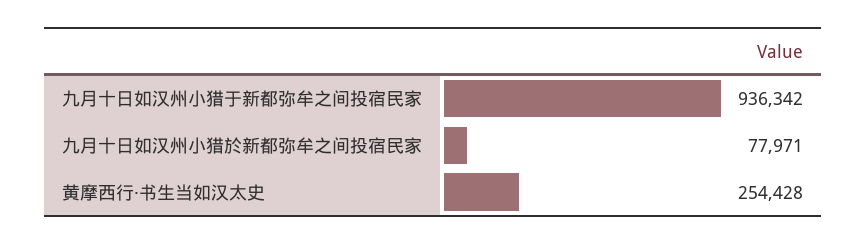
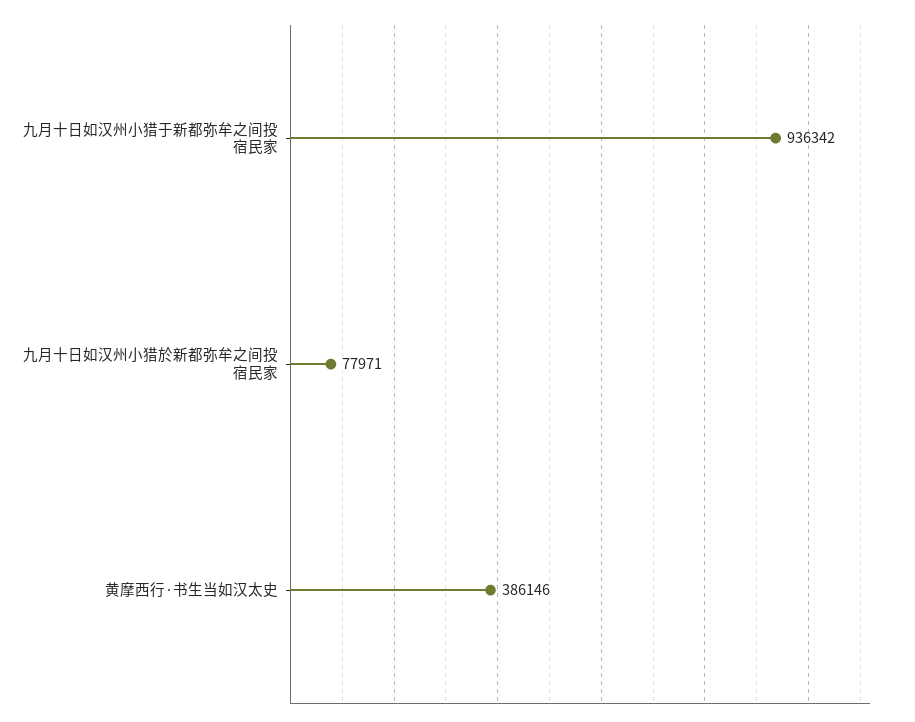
  {
    "九月十日如汉州小猎于新都弥牟之间投宿民家": 936342,
    "九月十日如汉州小猎於新都弥牟之间投宿民家": 77971,
-   "黄摩西行·书生当如汉太史": 254428
+   "黄摩西行·书生当如汉太史": 386146
  }

